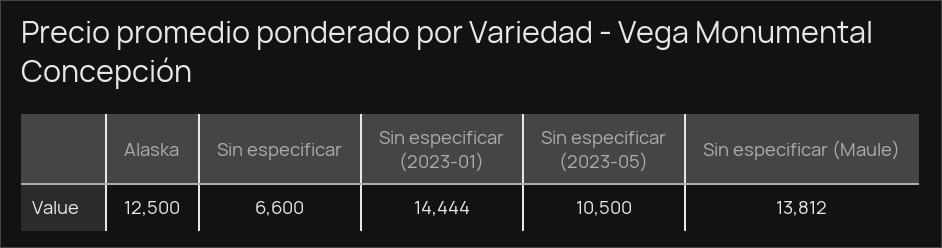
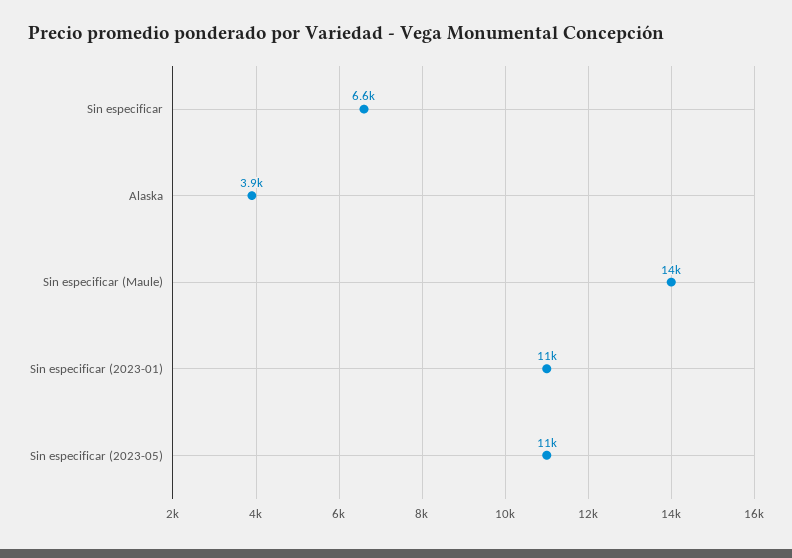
  {
-   "Alaska": 12500,
+   "Alaska": 3900,
    "Sin especificar": 6600,
-   "Sin especificar (2023-01)": 14444,
+   "Sin especificar (2023-01)": 11000,
    "Sin especificar (2023-05)": 10500,
    "Sin especificar (Maule)": 13812
  }

